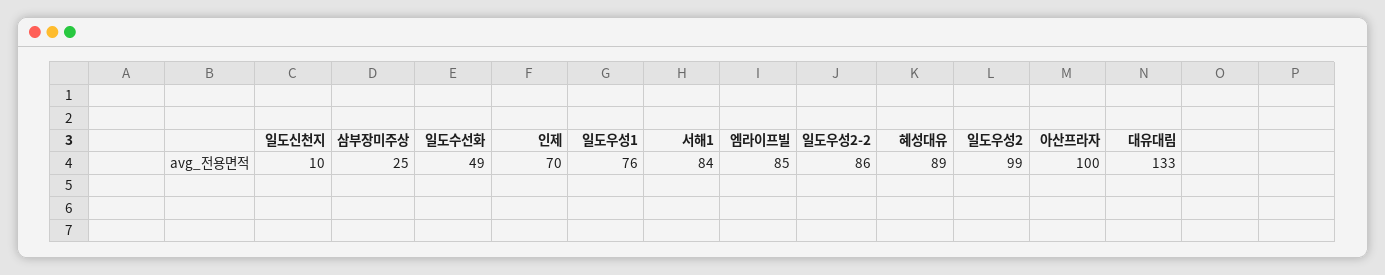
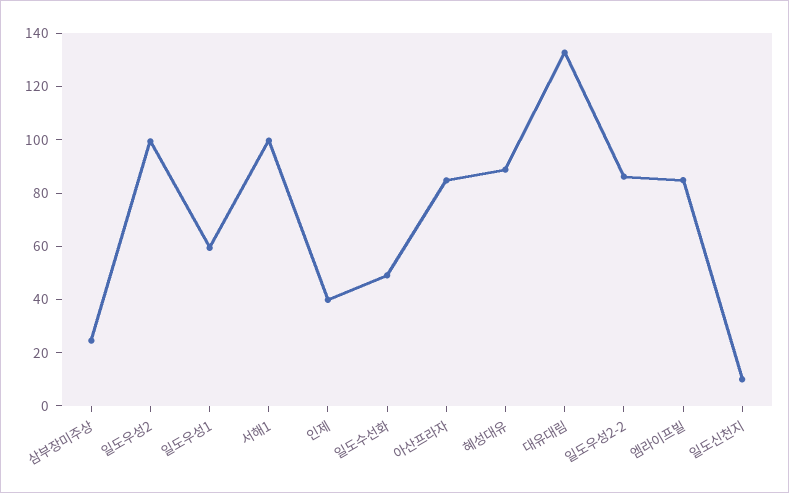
  {
    "일도신천지": 10,
    "삼부장미주상": 25,
    "일도수선화": 49,
-   "인제": 70,
+   "인제": 40,
-   "일도우성1": 76,
+   "일도우성1": 60,
-   "서해1": 84,
+   "서해1": 100,
    "엠라이프빌": 85,
    "일도우성2-2": 86,
    "혜성대유": 89,
    "일도우성2": 99,
-   "아산프라자": 100,
+   "아산프라자": 85,
    "대유대림": 133
  }

